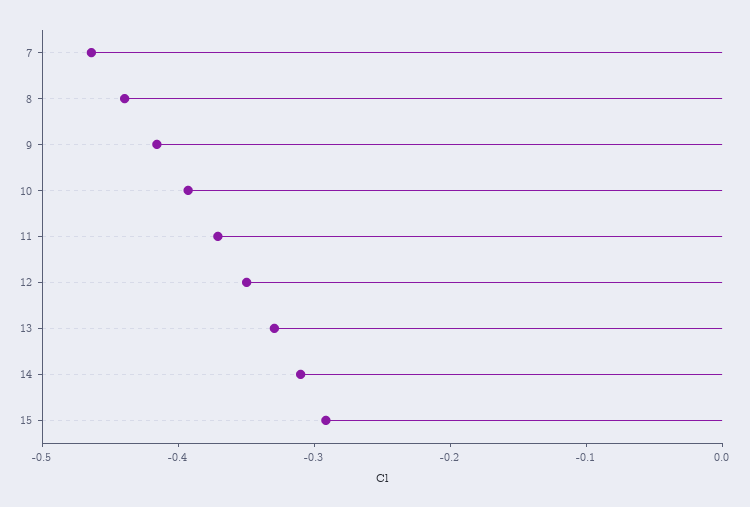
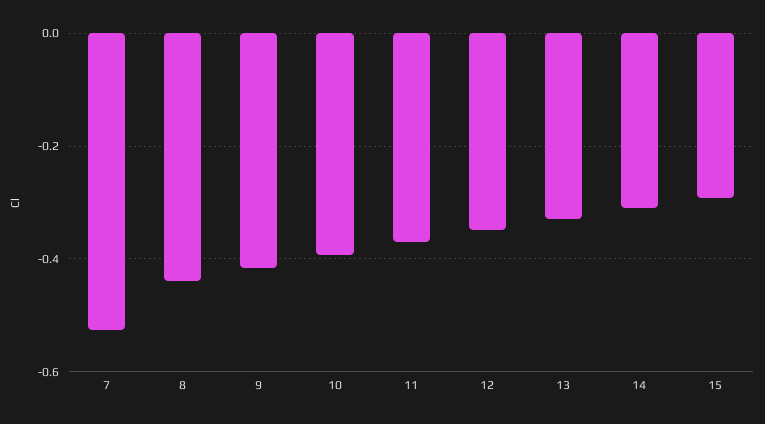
  {
-   "7": -0.46,
+   "7": -0.52,
    "8": -0.44,
    "9": -0.42,
    "10": -0.4,
    "11": -0.38,
    "12": -0.34,
    "13": -0.32,
    "14": -0.32,
    "15": -0.3
  }

